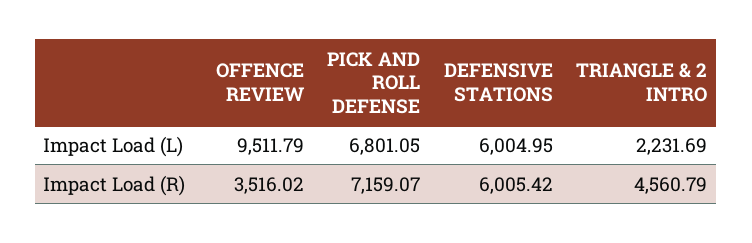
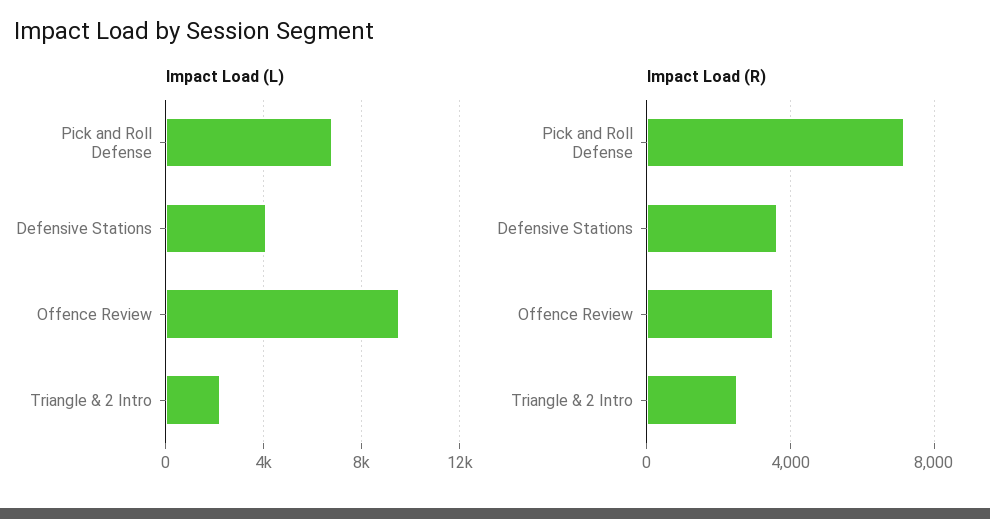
  {
    "Impact Load (L)": {
      "OFFENCE REVIEW": 9511.79,
      "PICK AND ROLL DEFENSE": 6801.05,
-     "DEFENSIVE STATIONS": 6004.95,
+     "DEFENSIVE STATIONS": 4000,
      "TRIANGLE & 2 INTRO": 2231.69
    },
    "Impact Load (R)": {
      "OFFENCE REVIEW": 3516.02,
      "PICK AND ROLL DEFENSE": 7159.07,
-     "DEFENSIVE STATIONS": 6005.42,
+     "DEFENSIVE STATIONS": 3500,
-     "TRIANGLE & 2 INTRO": 4560.79
+     "TRIANGLE & 2 INTRO": 2500
    }
  }

